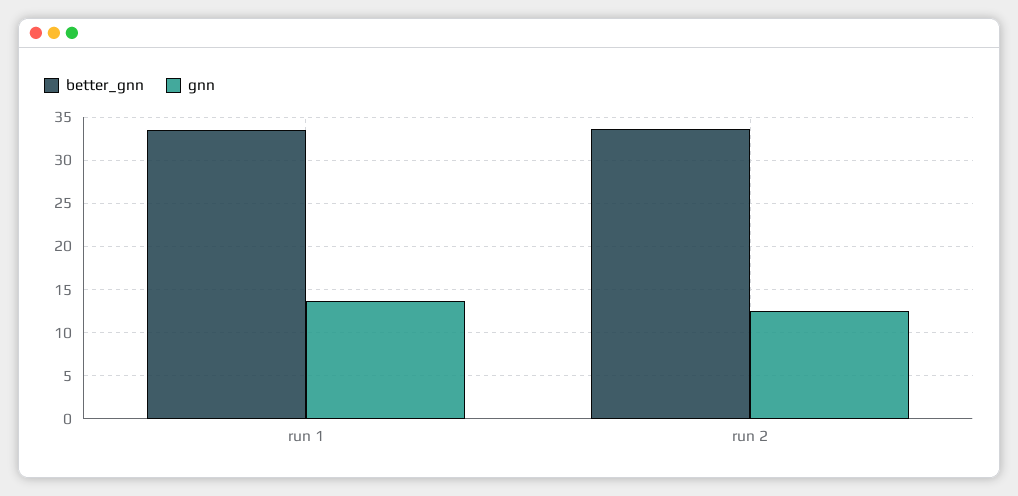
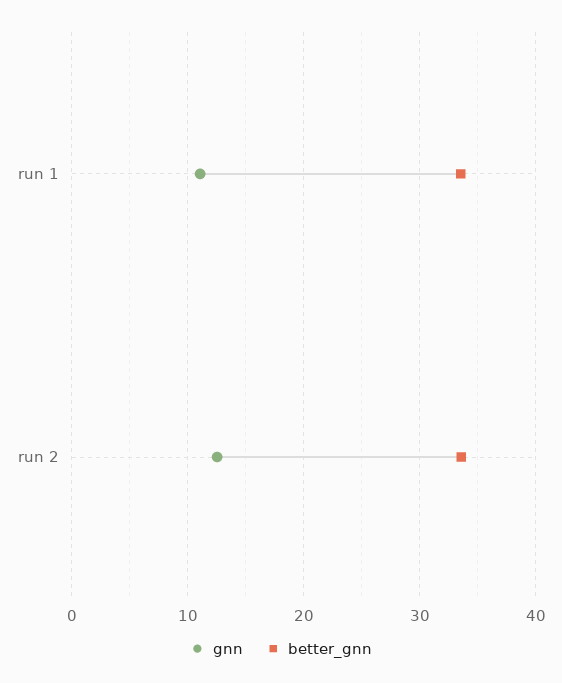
  {
    "better_gnn": {
      "run 1": 34,
      "run 2": 34
    },
    "gnn": {
-     "run 1": 14,
+     "run 1": 11,
      "run 2": 13
    }
  }

